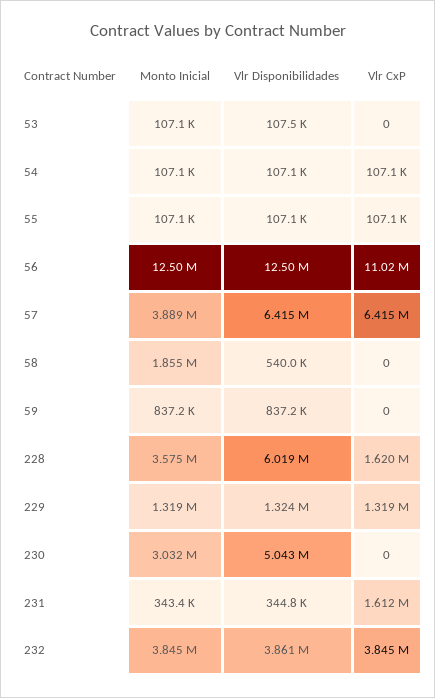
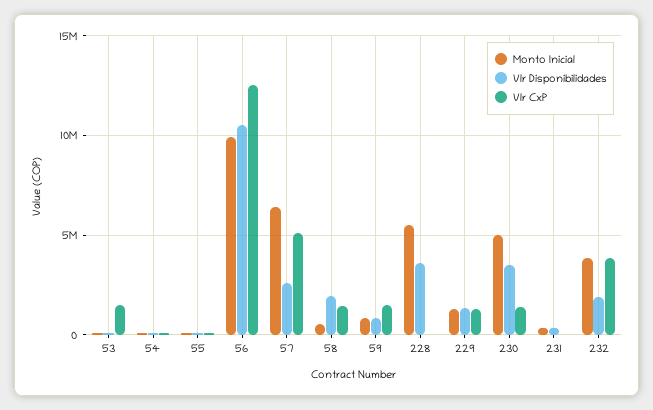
  {
    "Monto Inicial": {
      "53": 107100,
      "54": 107100,
      "55": 107100,
-     "56": 12500000,
+     "56": 10000000,
-     "57": 3889000,
+     "57": 6500000,
-     "58": 1855000,
+     "58": 500000,
      "59": 837200,
-     "228": 3575000,
+     "228": 5500000,
      "229": 1319000,
-     "230": 3032000,
+     "230": 5000000,
      "231": 343400,
      "232": 3845000
    },
    "Vlr Disponibilidades": {
      "53": 107500,
      "54": 107100,
      "55": 107100,
-     "56": 12500000,
+     "56": 10500000,
-     "57": 6415000,
+     "57": 2500000,
-     "58": 540000,
+     "58": 2000000,
      "59": 837200,
-     "228": 6019000,
+     "228": 3500000,
      "229": 1324000,
-     "230": 5043000,
+     "230": 3500000,
      "231": 344800,
-     "232": 3861000
+     "232": 2000000
    },
    "Vlr CxP": {
-     "53": 0,
+     "53": 1500000,
      "54": 107100,
      "55": 107100,
-     "56": 11020000,
+     "56": 12500000,
-     "57": 6415000,
+     "57": 5000000,
-     "58": 0,
+     "58": 1500000,
-     "59": 0,
+     "59": 1500000,
-     "228": 1620000,
+     "228": 0,
      "229": 1319000,
-     "230": 0,
+     "230": 1500000,
-     "231": 1612000,
+     "231": 0,
      "232": 3845000
    }
  }

